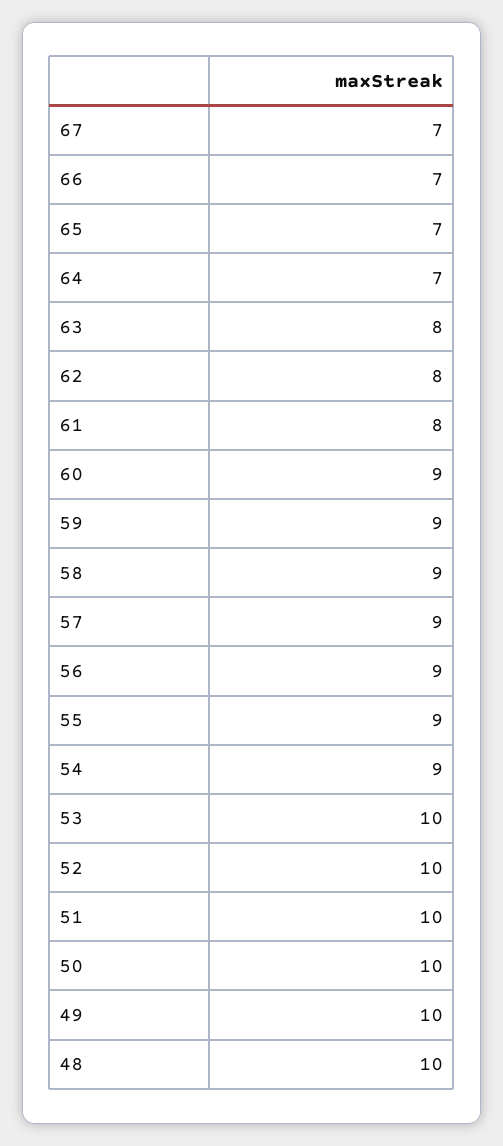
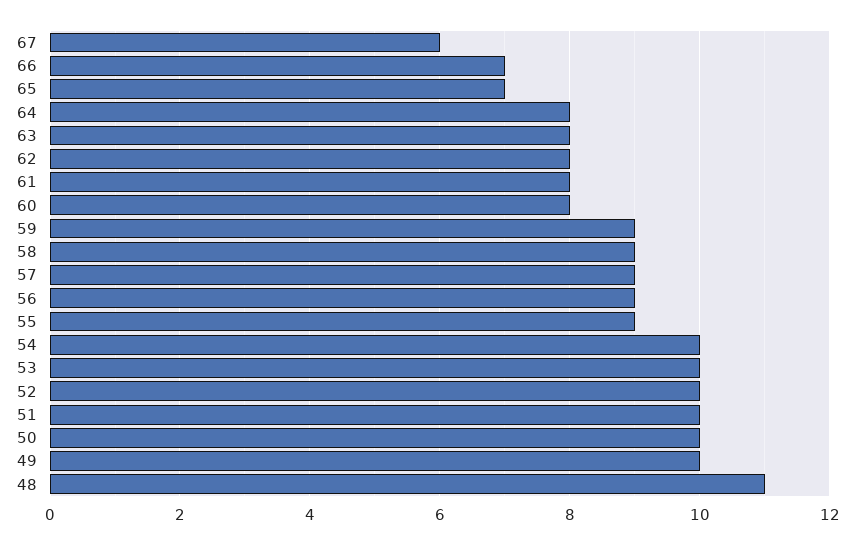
  {
-   "67": 7,
+   "67": 6,
    "66": 7,
    "65": 7,
-   "64": 7,
+   "64": 8,
    "63": 8,
    "62": 8,
    "61": 8,
-   "60": 9,
+   "60": 8,
    "59": 9,
    "58": 9,
    "57": 9,
    "56": 9,
    "55": 9,
-   "54": 9,
+   "54": 10,
    "53": 10,
    "52": 10,
    "51": 10,
    "50": 10,
    "49": 10,
-   "48": 10
+   "48": 11
  }

